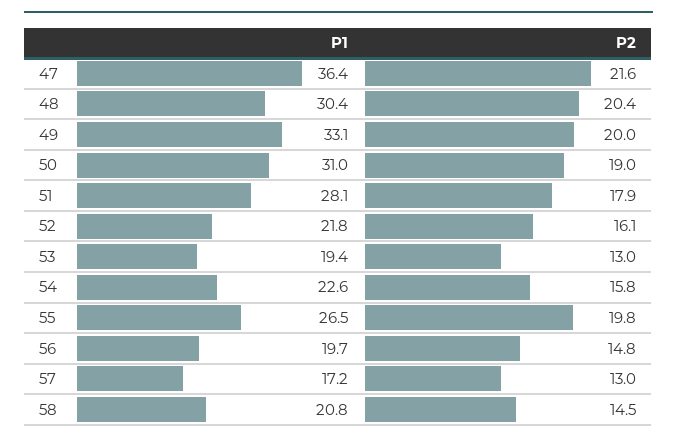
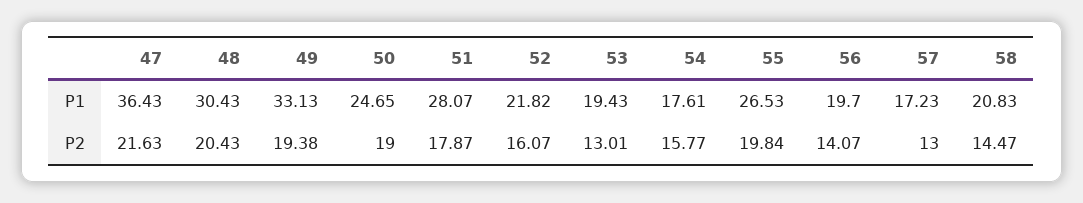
  {
    "P1": {
      "47": 36.43,
      "48": 30.43,
      "49": 33.13,
-     "50": 31,
+     "50": 24.65,
      "51": 28.07,
      "52": 21.82,
      "53": 19.43,
-     "54": 22.6,
+     "54": 17.61,
      "55": 26.53,
      "56": 19.7,
      "57": 17.23,
      "58": 20.83
    },
    "P2": {
      "47": 21.63,
      "48": 20.43,
-     "49": 20,
+     "49": 19.38,
      "50": 19,
      "51": 17.87,
      "52": 16.07,
      "53": 13.01,
      "54": 15.77,
      "55": 19.84,
-     "56": 14.8,
+     "56": 14.07,
      "57": 13,
      "58": 14.47
    }
  }

